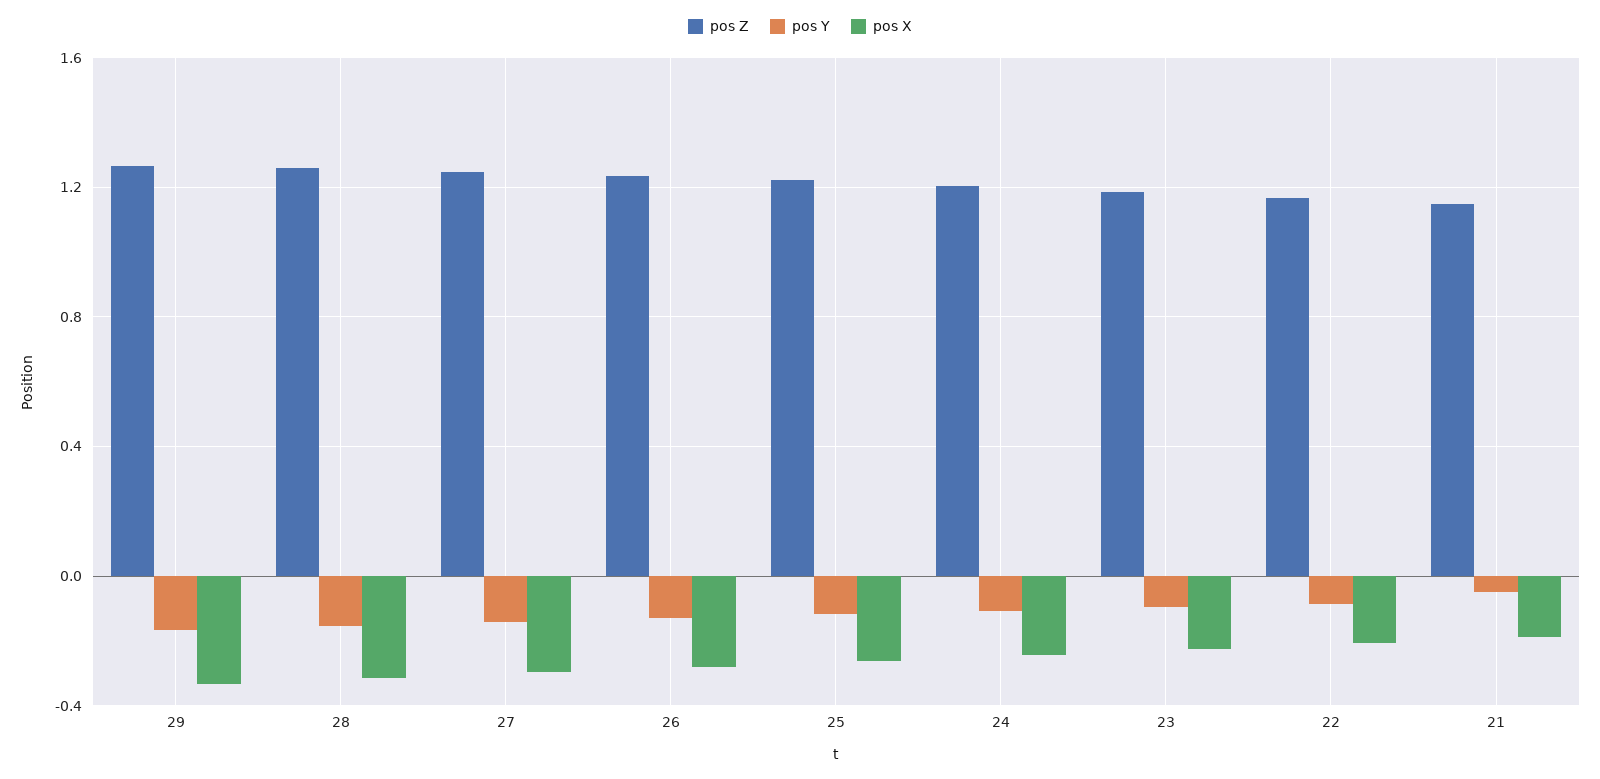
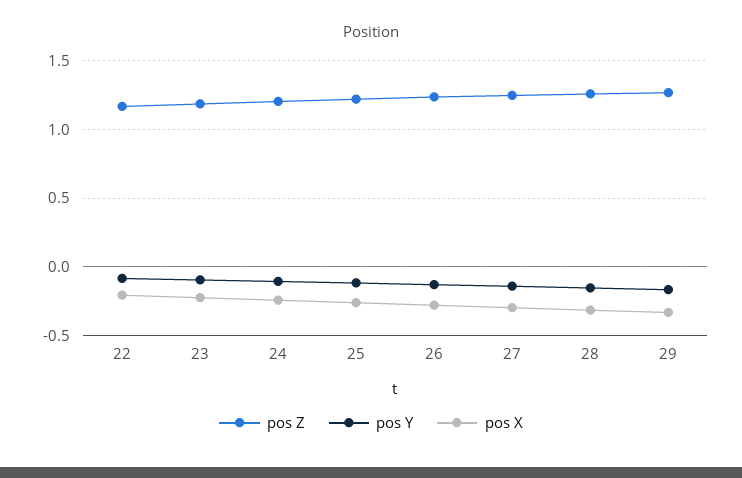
  {
    "pos Z": {
      "29": 1.25,
      "28": 1.25,
      "27": 1.25,
      "26": 1.25,
      "25": 1.2,
      "24": 1.2,
      "23": 1.2,
-     "22": 1.15,
+     "22": 1.15
-     "21": 1.15
    },
    "pos Y": {
      "29": -0.15,
      "28": -0.15,
      "27": -0.15,
      "26": -0.15,
      "25": -0.1,
      "24": -0.1,
      "23": -0.1,
-     "22": -0.1,
+     "22": -0.1
-     "21": -0.05
    },
    "pos X": {
      "29": -0.35,
      "28": -0.3,
      "27": -0.3,
      "26": -0.3,
      "25": -0.25,
      "24": -0.25,
      "23": -0.2,
-     "22": -0.2,
+     "22": -0.2
-     "21": -0.2
    }
  }

